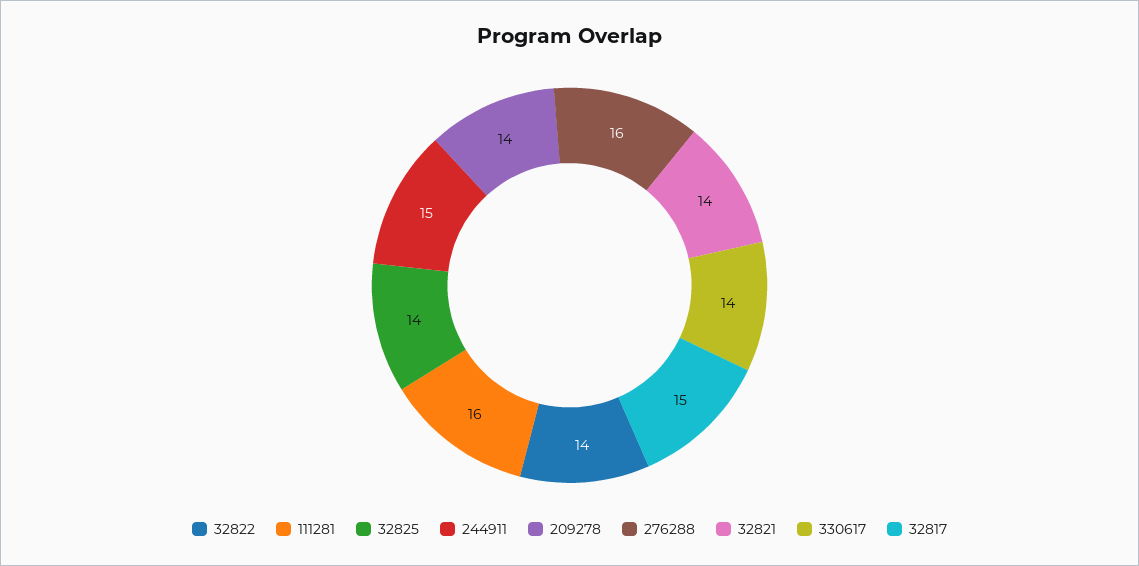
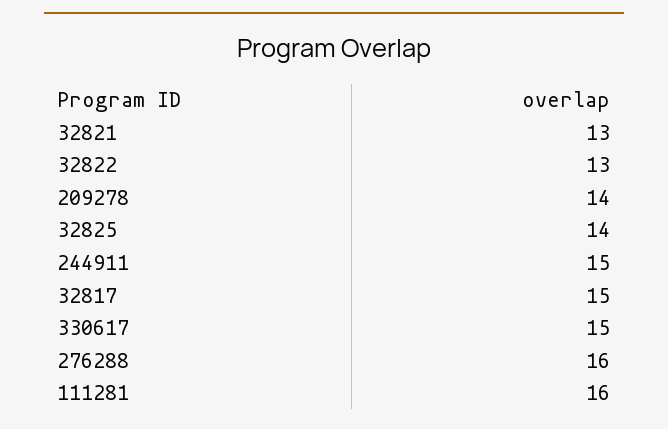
  {
-   "32822": 14,
+   "32822": 13,
    "111281": 16,
    "32825": 14,
    "244911": 15,
    "209278": 14,
    "276288": 16,
-   "32821": 14,
+   "32821": 13,
-   "330617": 14,
+   "330617": 15,
    "32817": 15
  }

